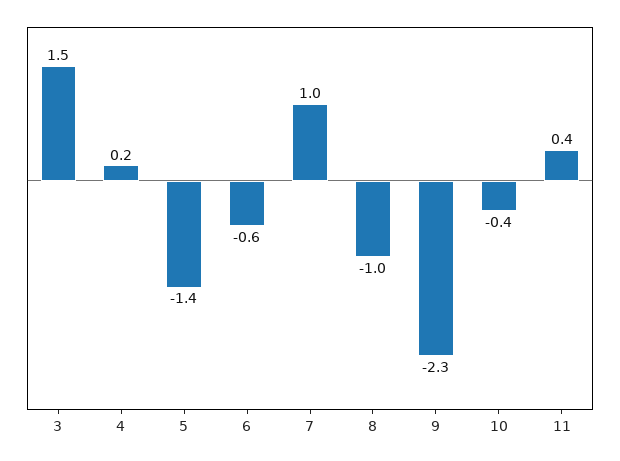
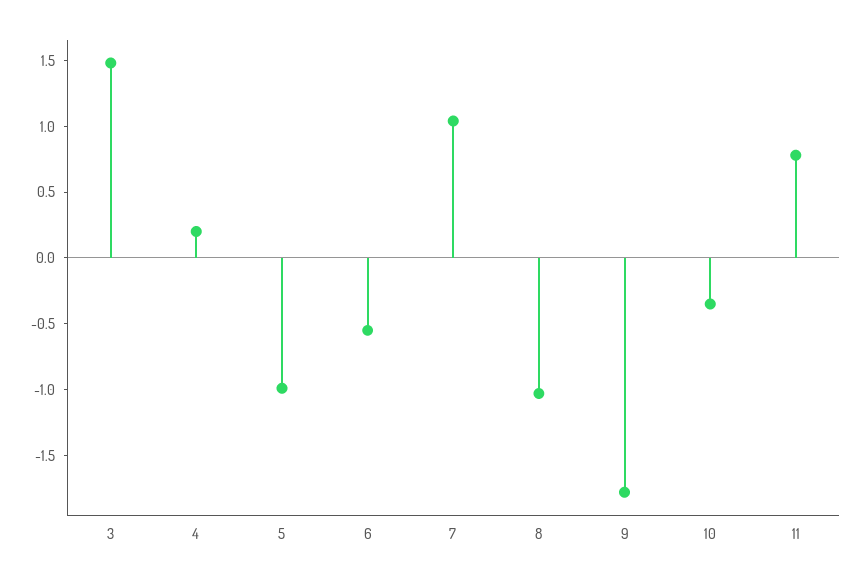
  {
    "3": 1.5,
    "4": 0.2,
-   "5": -1.4,
+   "5": -1,
    "6": -0.6,
    "7": 1,
    "8": -1,
-   "9": -2.3,
+   "9": -1.8,
    "10": -0.4,
-   "11": 0.4
+   "11": 0.8
  }

